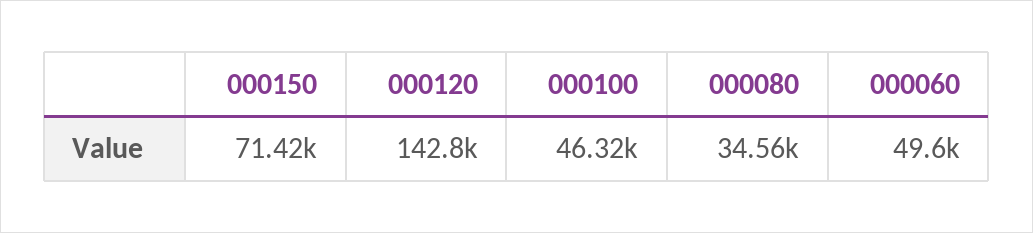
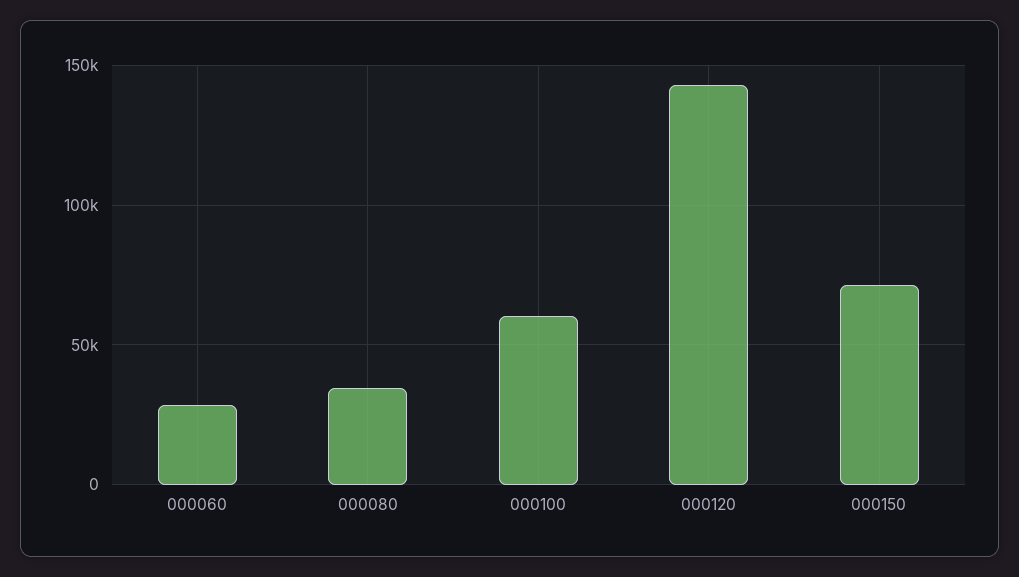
  {
    "000150": 71420,
    "000120": 142800,
-   "000100": 46320,
+   "000100": 60000,
    "000080": 34560,
-   "000060": 49600
+   "000060": 30000
  }

